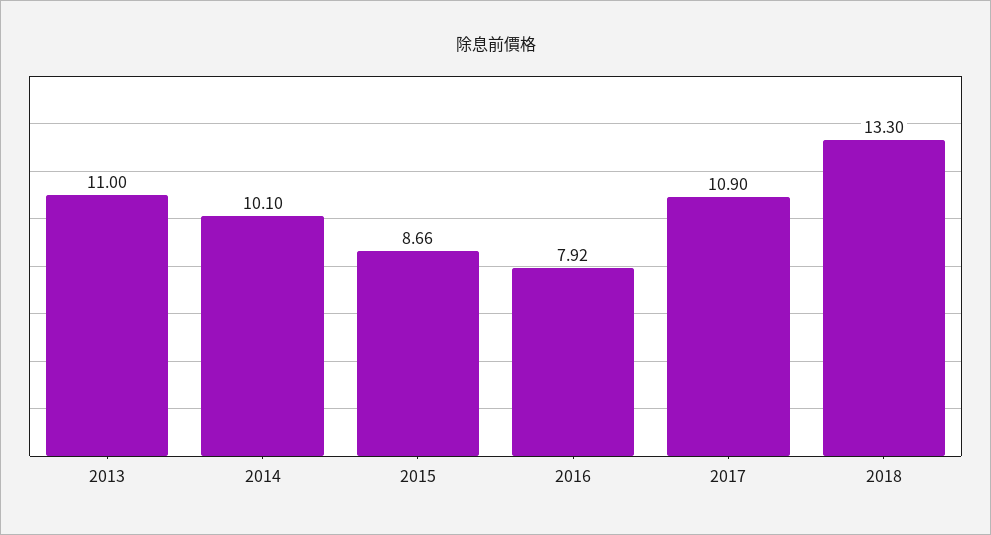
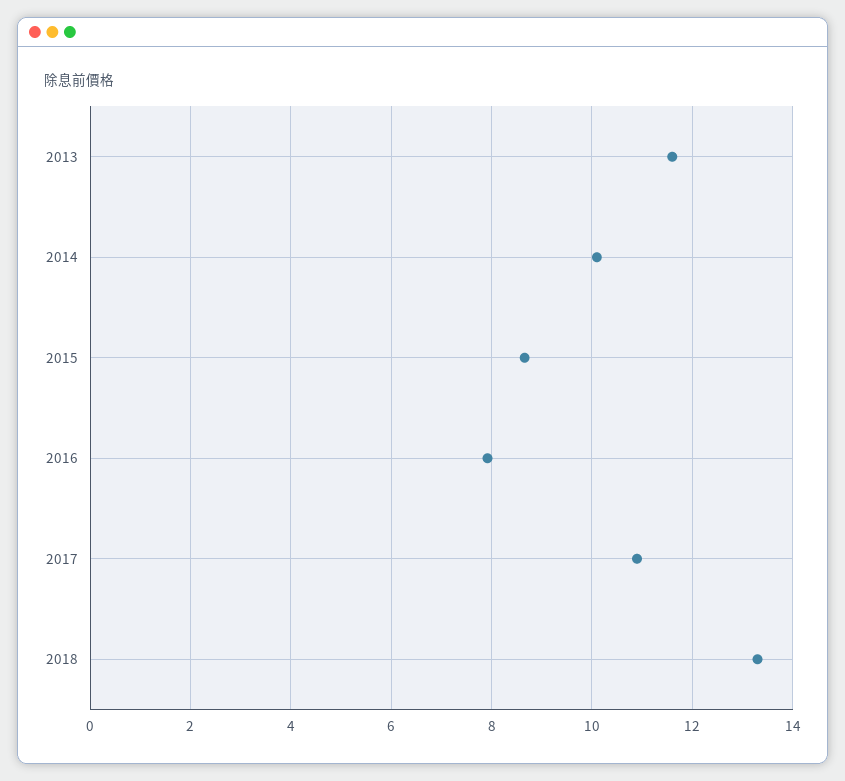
  {
-   "2013": 11,
+   "2013": 11.6,
    "2014": 10.1,
    "2015": 8.66,
    "2016": 7.92,
    "2017": 10.9,
    "2018": 13.3
  }

